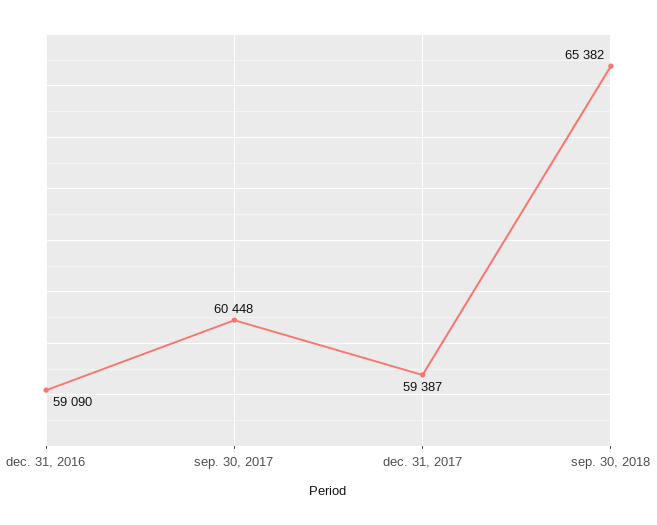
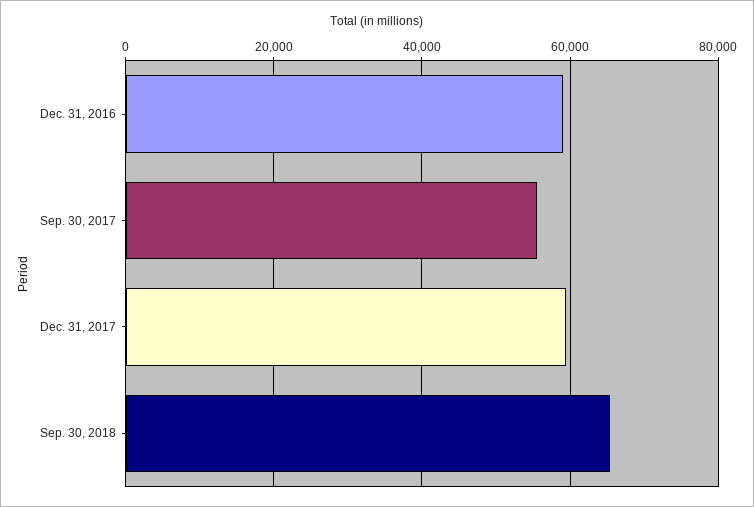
  {
    "dec. 31, 2016": 59090,
-   "sep. 30, 2017": 60448,
+   "sep. 30, 2017": 56000,
    "dec. 31, 2017": 59387,
    "sep. 30, 2018": 65382
  }

